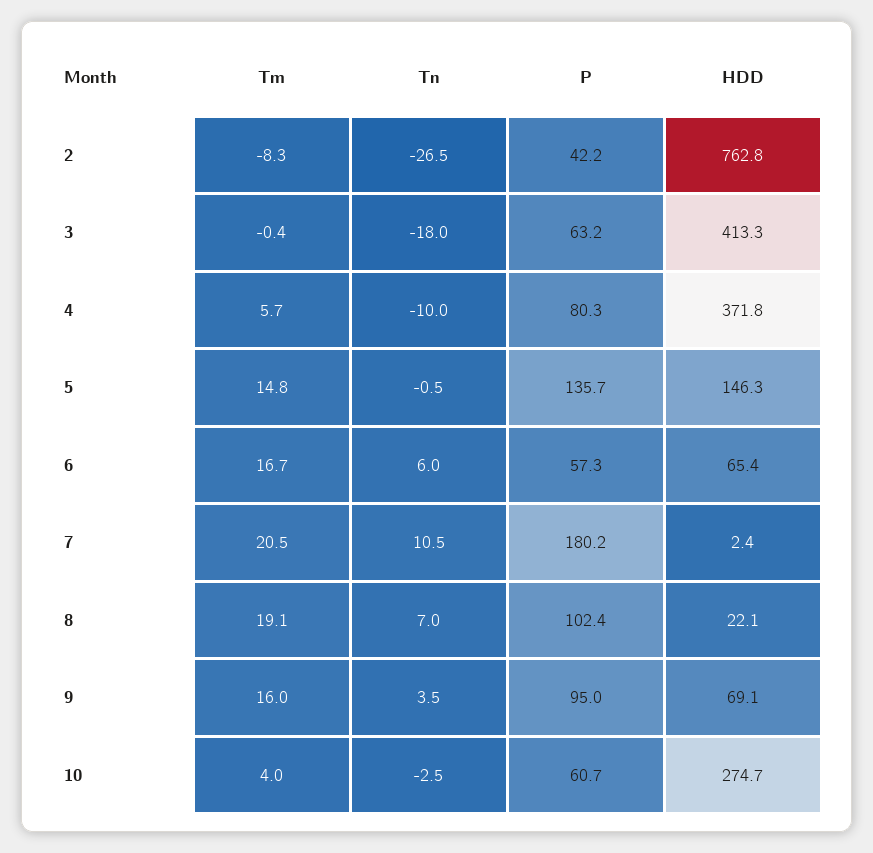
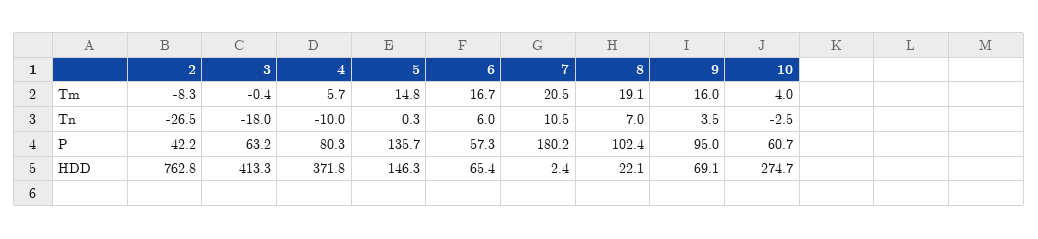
  {
    "Tm": {
      "2": -8.3,
      "3": -0.4,
      "4": 5.7,
      "5": 14.8,
      "6": 16.7,
      "7": 20.5,
      "8": 19.1,
      "9": 16,
      "10": 4
    },
    "Tn": {
      "2": -26.5,
      "3": -18,
      "4": -10,
-     "5": -0.5,
+     "5": 0.3,
      "6": 6,
      "7": 10.5,
      "8": 7,
      "9": 3.5,
      "10": -2.5
    },
    "P": {
      "2": 42.2,
      "3": 63.2,
      "4": 80.3,
      "5": 135.7,
      "6": 57.3,
      "7": 180.2,
      "8": 102.4,
      "9": 95,
      "10": 60.7
    },
    "HDD": {
      "2": 762.8,
      "3": 413.3,
      "4": 371.8,
      "5": 146.3,
      "6": 65.4,
      "7": 2.4,
      "8": 22.1,
      "9": 69.1,
      "10": 274.7
    }
  }

